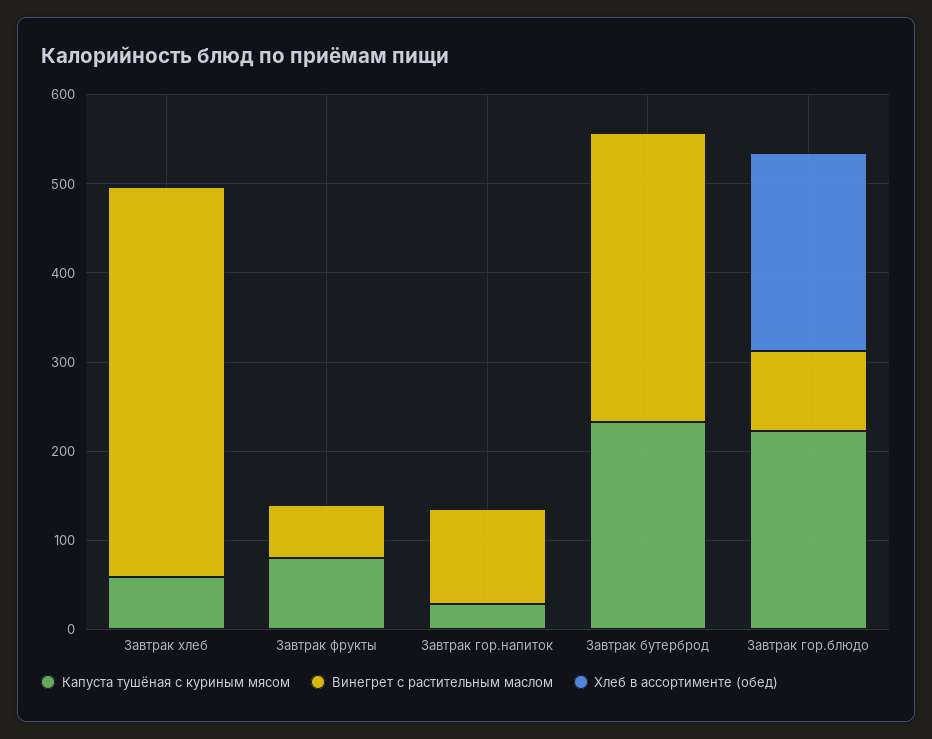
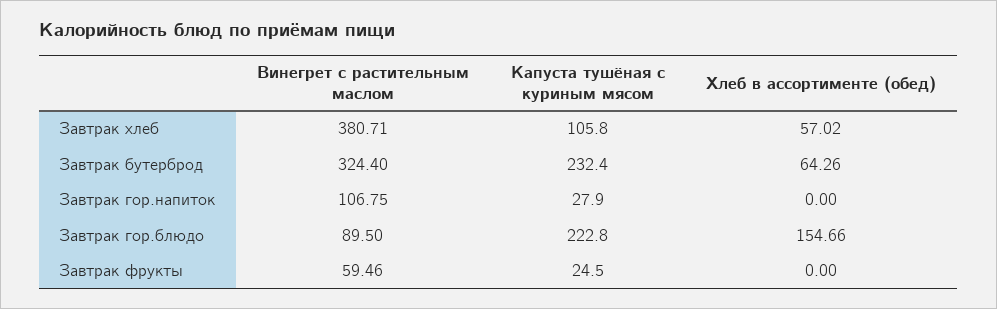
  {
    "Капуста тушёная с куриным мясом": {
-     "Завтрак хлеб": 60,
+     "Завтрак хлеб": 105.8,
-     "Завтрак фрукты": 80,
+     "Завтрак фрукты": 24.5,
      "Завтрак гор.напиток": 27.9,
      "Завтрак бутерброд": 232.4,
      "Завтрак гор.блюдо": 222.8
    },
    "Винегрет с растительным маслом": {
-     "Завтрак хлеб": 440,
+     "Завтрак хлеб": 380.71,
      "Завтрак фрукты": 59.46,
      "Завтрак гор.напиток": 106.75,
      "Завтрак бутерброд": 324.4,
      "Завтрак гор.блюдо": 89.5
    },
    "Хлеб в ассортименте (обед)": {
-     "Завтрак хлеб": 0,
+     "Завтрак хлеб": 57.02,
      "Завтрак фрукты": 0,
      "Завтрак гор.напиток": 0,
-     "Завтрак бутерброд": 0,
+     "Завтрак бутерброд": 64.26,
-     "Завтрак гор.блюдо": 220
+     "Завтрак гор.блюдо": 154.66
    }
  }

